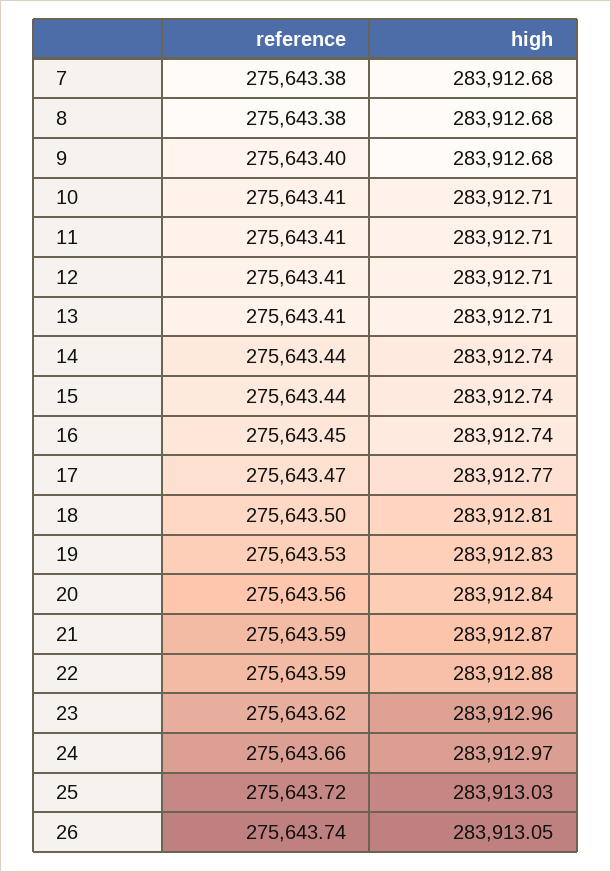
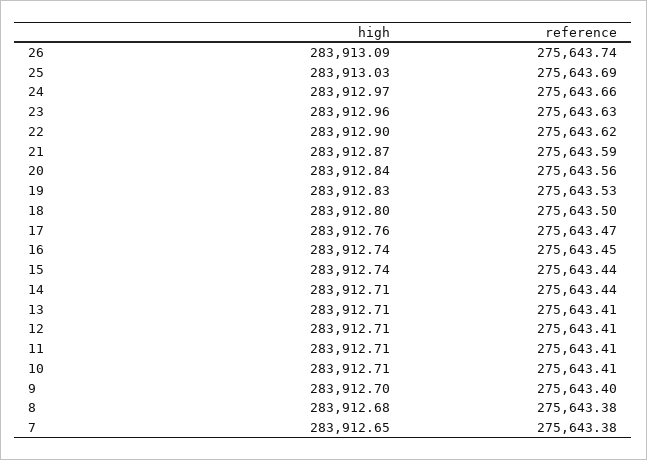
  {
    "reference": {
      "7": 275643.38,
      "8": 275643.38,
      "9": 275643.4,
      "10": 275643.41,
      "11": 275643.41,
      "12": 275643.41,
      "13": 275643.41,
      "14": 275643.44,
      "15": 275643.44,
      "16": 275643.45,
      "17": 275643.47,
      "18": 275643.5,
      "19": 275643.53,
      "20": 275643.56,
      "21": 275643.59,
-     "22": 275643.59,
+     "22": 275643.62,
-     "23": 275643.62,
+     "23": 275643.63,
      "24": 275643.66,
-     "25": 275643.72,
+     "25": 275643.69,
      "26": 275643.74
    },
    "high": {
-     "7": 283912.68,
+     "7": 283912.65,
      "8": 283912.68,
-     "9": 283912.68,
+     "9": 283912.7,
      "10": 283912.71,
      "11": 283912.71,
      "12": 283912.71,
      "13": 283912.71,
-     "14": 283912.74,
+     "14": 283912.71,
      "15": 283912.74,
      "16": 283912.74,
-     "17": 283912.77,
+     "17": 283912.76,
-     "18": 283912.81,
+     "18": 283912.8,
      "19": 283912.83,
      "20": 283912.84,
      "21": 283912.87,
-     "22": 283912.88,
+     "22": 283912.9,
      "23": 283912.96,
      "24": 283912.97,
      "25": 283913.03,
-     "26": 283913.05
+     "26": 283913.09
    }
  }

